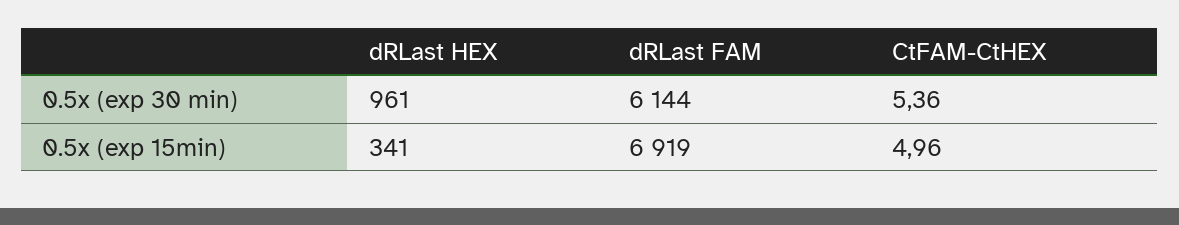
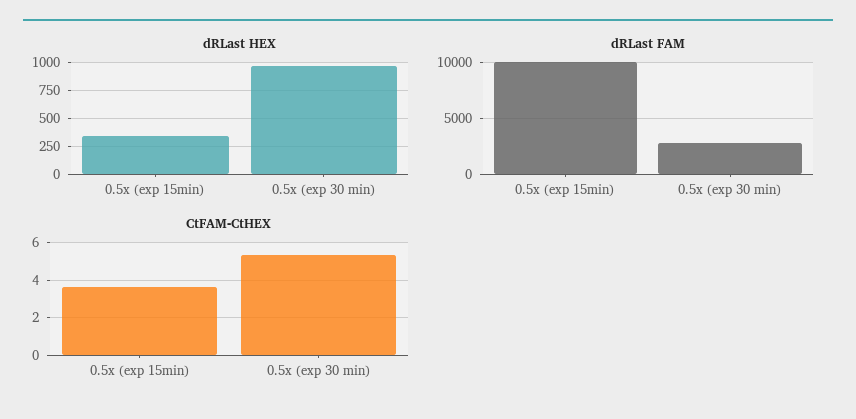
  {
    "dRLast HEX": {
      "0.5x (exp 30 min)": 961,
      "0.5x (exp 15min)": 341
    },
    "dRLast FAM": {
-     "0.5x (exp 30 min)": 6144,
+     "0.5x (exp 30 min)": 3000,
-     "0.5x (exp 15min)": 6919
+     "0.5x (exp 15min)": 10000
    },
    "CtFAM-CtHEX": {
      "0.5x (exp 30 min)": 5.36,
-     "0.5x (exp 15min)": 4.96
+     "0.5x (exp 15min)": 3.5
    }
  }

